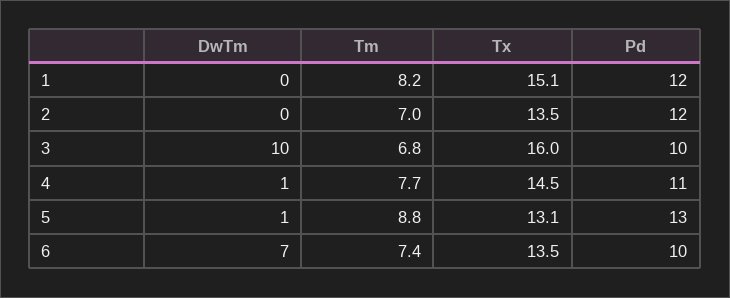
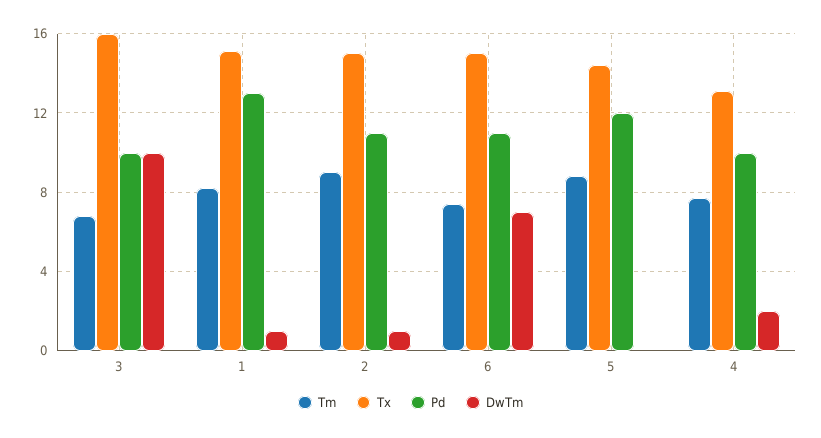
  {
    "DwTm": {
-     "1": 0,
+     "1": 1,
-     "2": 0,
+     "2": 1,
      "3": 10,
-     "4": 1,
+     "4": 2,
-     "5": 1,
+     "5": 0,
      "6": 7
    },
    "Tm": {
      "1": 8.2,
-     "2": 7,
+     "2": 9,
      "3": 6.8,
      "4": 7.7,
      "5": 8.8,
      "6": 7.4
    },
    "Tx": {
      "1": 15.1,
-     "2": 13.5,
+     "2": 15,
      "3": 16,
-     "4": 14.5,
+     "4": 13,
-     "5": 13.1,
+     "5": 14.5,
-     "6": 13.5
+     "6": 15
    },
    "Pd": {
-     "1": 12,
+     "1": 13,
-     "2": 12,
+     "2": 11,
      "3": 10,
-     "4": 11,
+     "4": 10,
-     "5": 13,
+     "5": 12,
-     "6": 10
+     "6": 11
    }
  }

